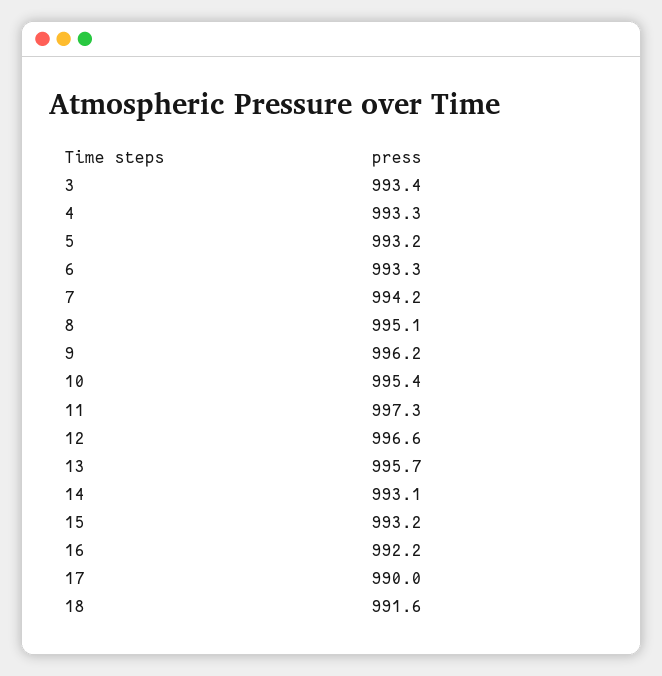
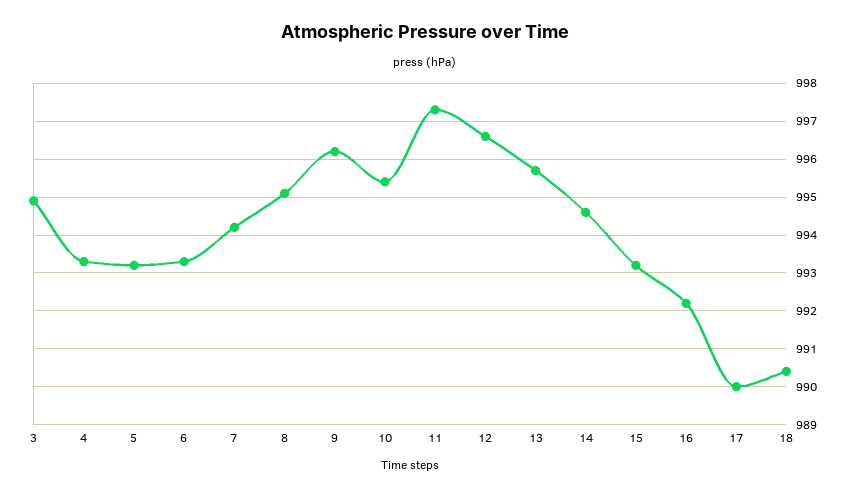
  {
-   "3": 993.4,
+   "3": 995,
    "4": 993.3,
    "5": 993.2,
    "6": 993.3,
    "7": 994.2,
    "8": 995.1,
    "9": 996.2,
    "10": 995.4,
    "11": 997.3,
    "12": 996.6,
    "13": 995.7,
-   "14": 993.1,
+   "14": 994.5,
    "15": 993.2,
    "16": 992.2,
    "17": 990,
-   "18": 991.6
+   "18": 990.5
  }

